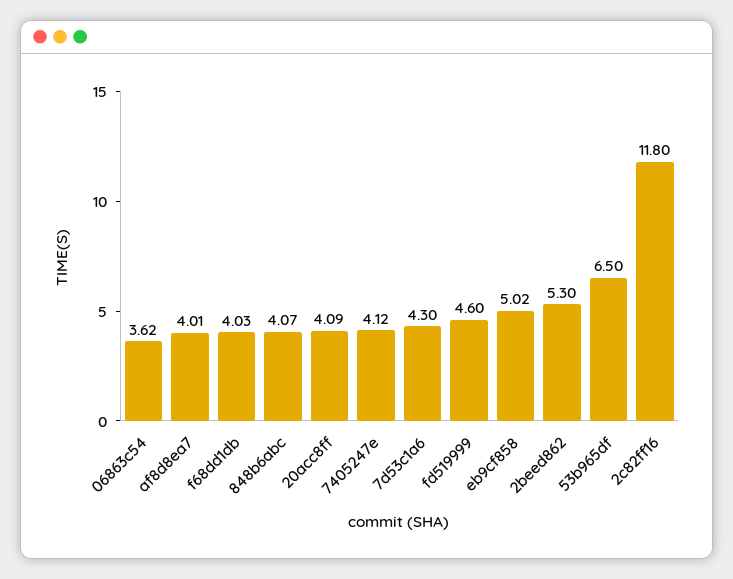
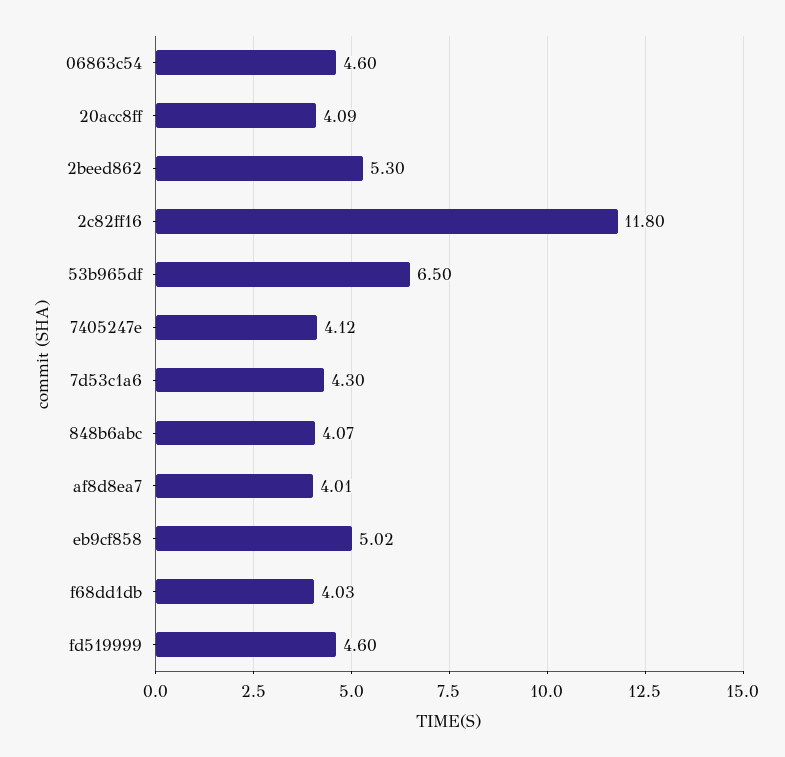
  {
-   "06863c54": 3.62,
+   "06863c54": 4.6,
    "af8d8ea7": 4.01,
    "f68dd1db": 4.03,
    "848b6abc": 4.07,
    "20acc8ff": 4.09,
    "7405247e": 4.12,
    "7d53c1a6": 4.3,
    "fd519999": 4.6,
    "eb9cf858": 5.02,
    "2beed862": 5.3,
    "53b965df": 6.5,
    "2c82ff16": 11.8
  }

